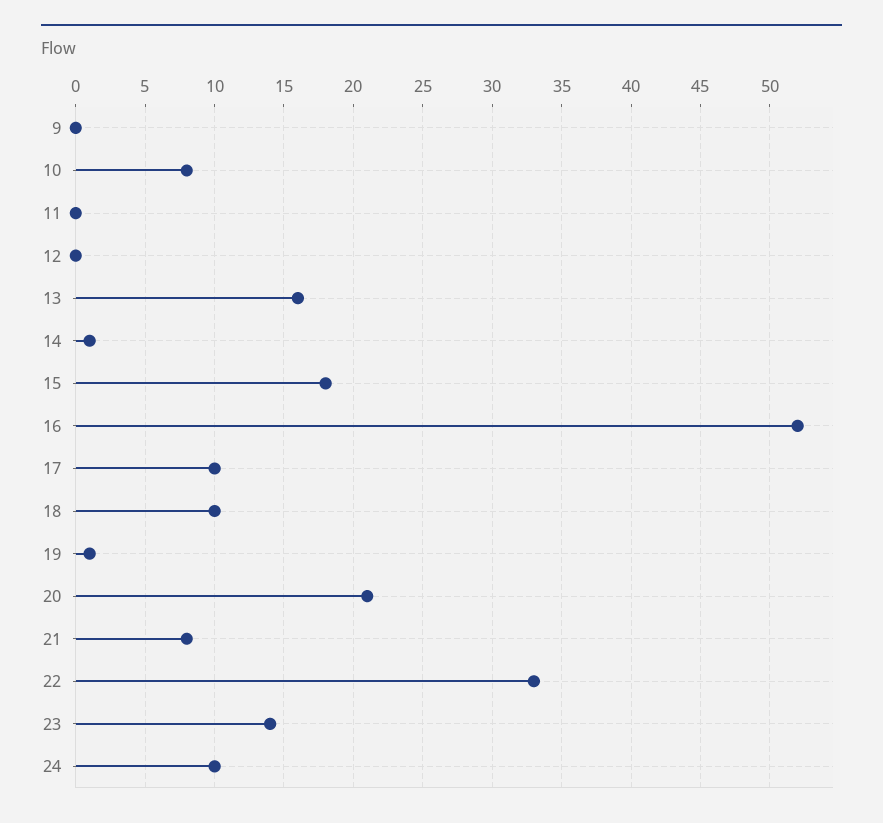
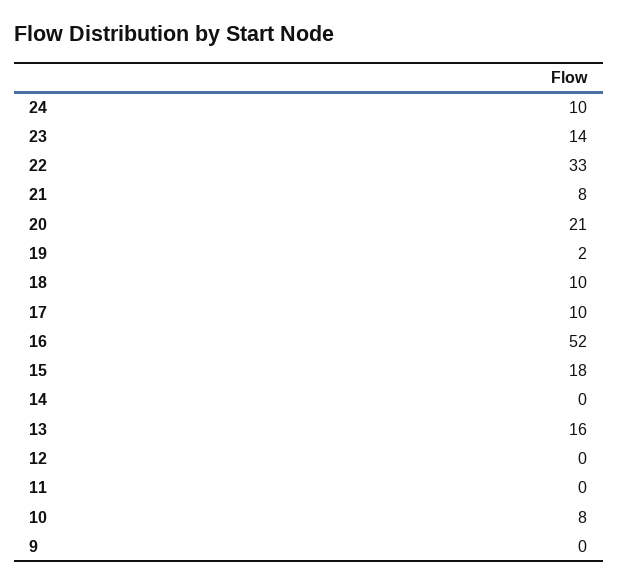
  {
    "9": 0,
    "10": 8,
    "11": 0,
    "12": 0,
    "13": 16,
-   "14": 1,
+   "14": 0,
    "15": 18,
    "16": 52,
    "17": 10,
    "18": 10,
-   "19": 1,
+   "19": 2,
    "20": 21,
    "21": 8,
    "22": 33,
    "23": 14,
    "24": 10
  }

